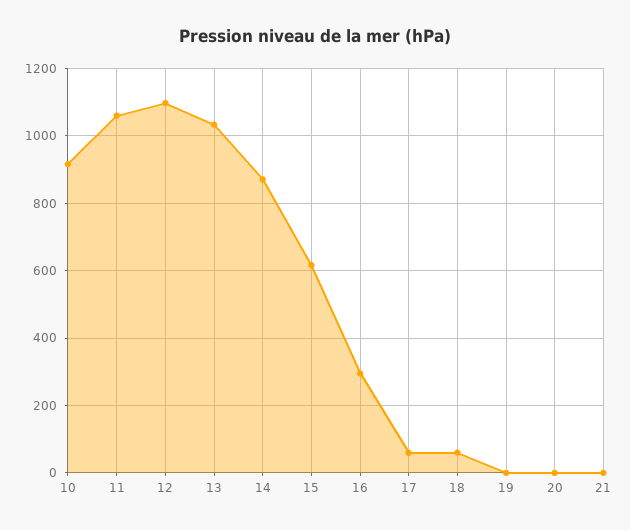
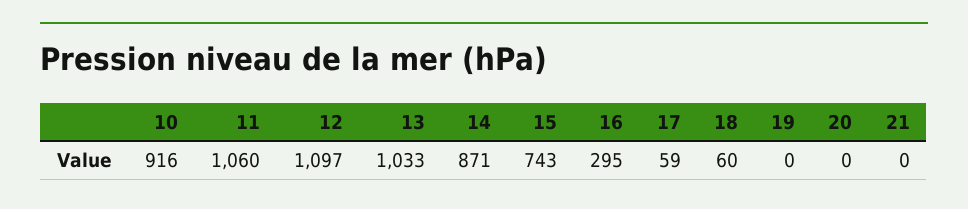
  {
    "10": 916,
    "11": 1060,
    "12": 1097,
    "13": 1033,
    "14": 871,
-   "15": 620,
+   "15": 743,
    "16": 295,
    "17": 59,
    "18": 60,
    "19": 0,
    "20": 0,
    "21": 0
  }

